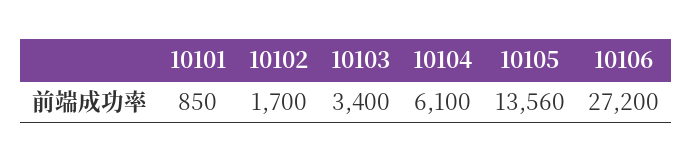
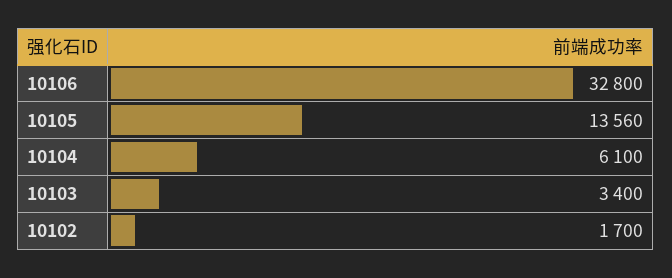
  {
-   "10101": 850,
    "10102": 1700,
    "10103": 3400,
    "10104": 6100,
    "10105": 13560,
-   "10106": 27200
+   "10106": 32800
  }

